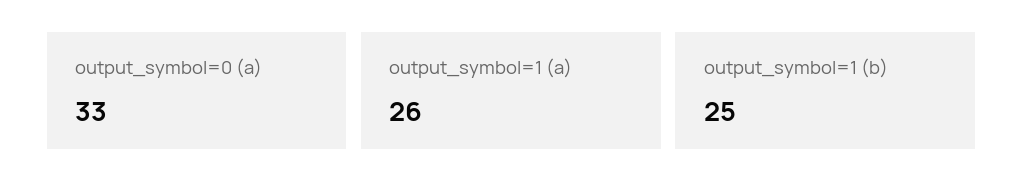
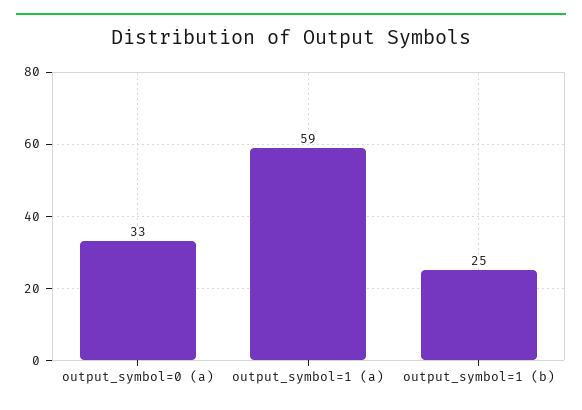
  {
    "output_symbol=0 (a)": 33,
-   "output_symbol=1 (a)": 26,
+   "output_symbol=1 (a)": 59,
    "output_symbol=1 (b)": 25
  }

